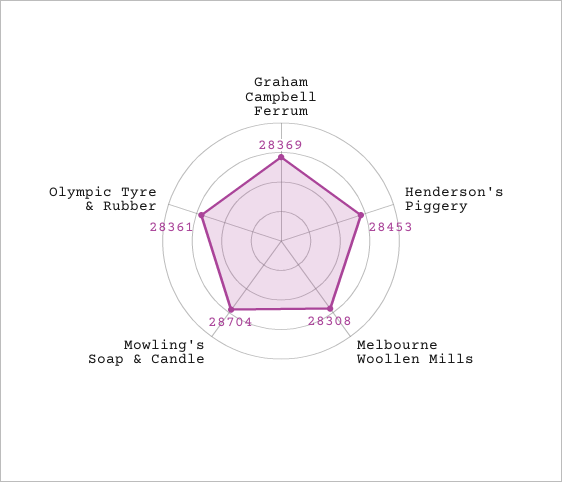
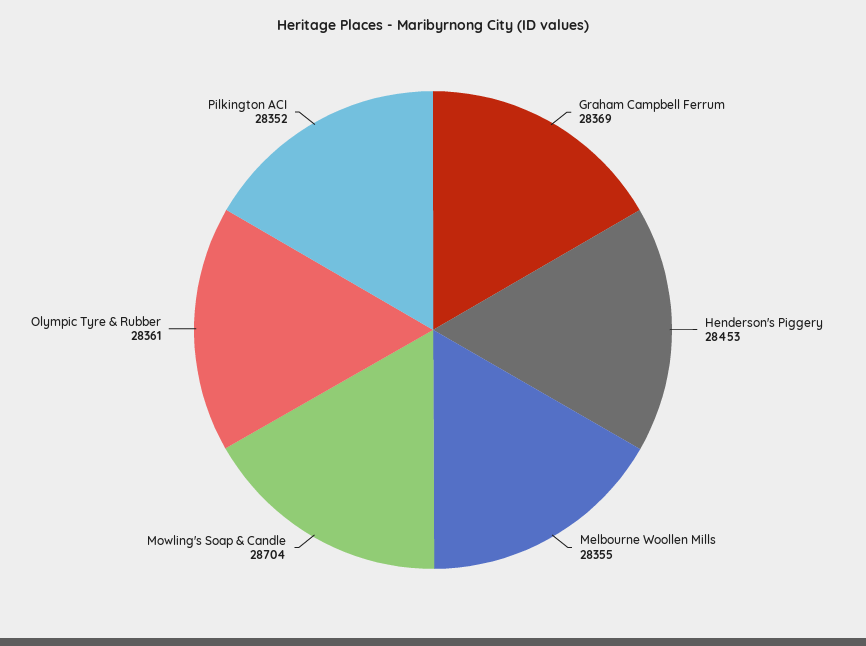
  {
    "Graham Campbell Ferrum": 28369,
    "Henderson's Piggery": 28453,
-   "Melbourne Woollen Mills": 28308,
+   "Melbourne Woollen Mills": 28355,
    "Mowling's Soap & Candle": 28704,
-   "Olympic Tyre & Rubber": 28361
+   "Olympic Tyre & Rubber": 28361,
+   "Pilkington ACI": 28352
  }

